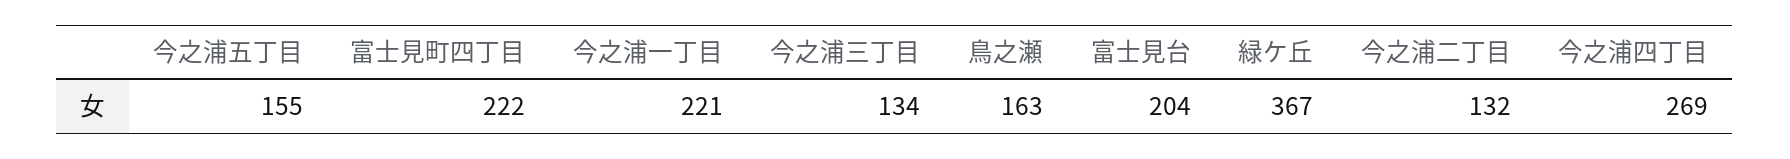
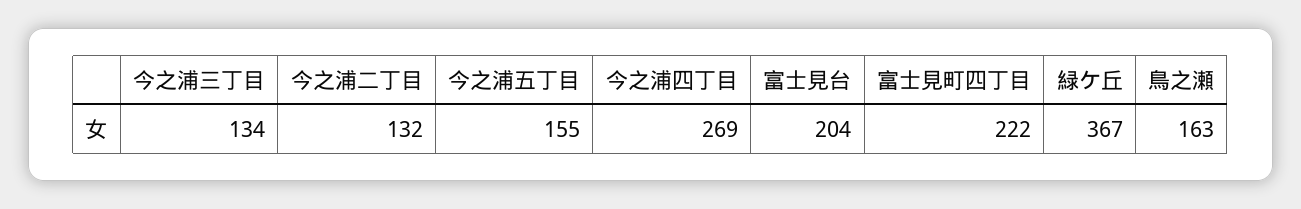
  {
    "今之浦五丁目": 155,
    "富士見町四丁目": 222,
-   "今之浦一丁目": 221,
    "今之浦三丁目": 134,
    "鳥之瀬": 163,
    "富士見台": 204,
    "緑ケ丘": 367,
    "今之浦二丁目": 132,
    "今之浦四丁目": 269
  }

